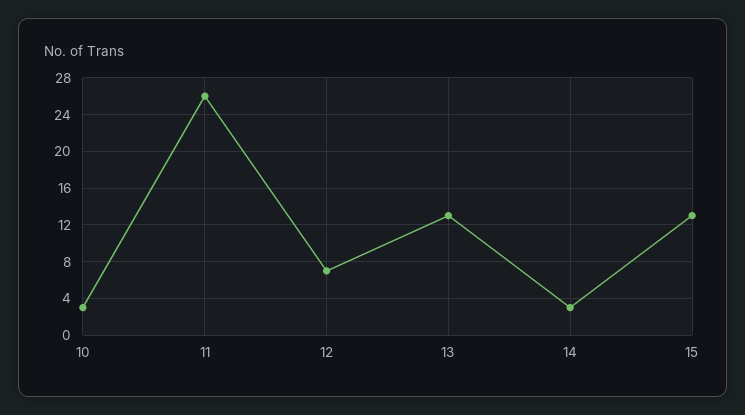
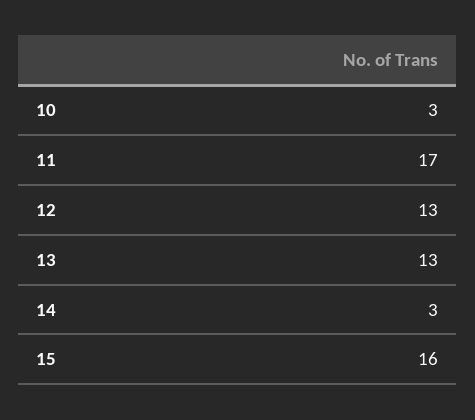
  {
    "10": 3,
-   "11": 26,
+   "11": 17,
-   "12": 7,
+   "12": 13,
    "13": 13,
    "14": 3,
-   "15": 13
+   "15": 16
  }

